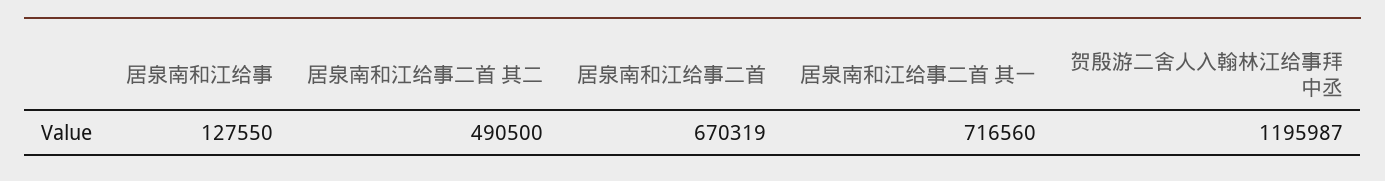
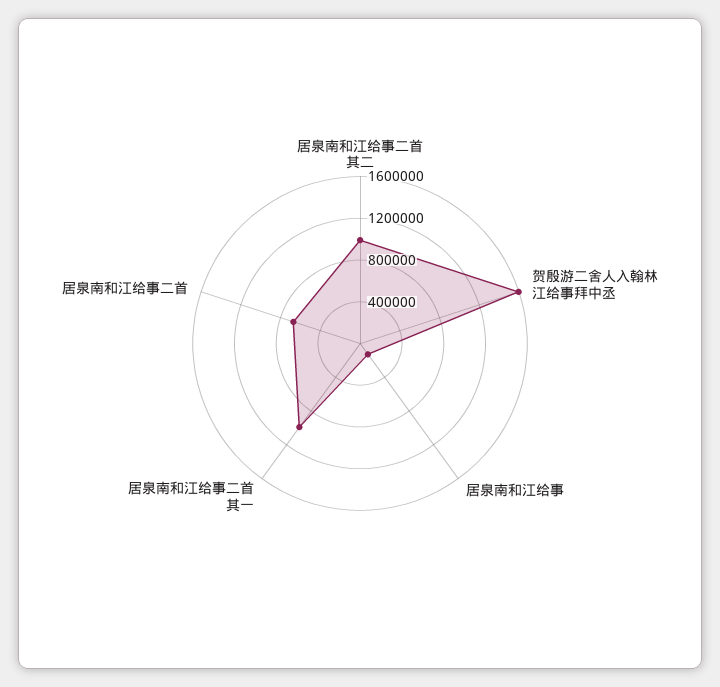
  {
    "居泉南和江给事": 127550,
-   "居泉南和江给事二首 其二": 490500,
+   "居泉南和江给事二首 其二": 1000000,
    "居泉南和江给事二首": 670319,
-   "居泉南和江给事二首 其一": 716560,
+   "居泉南和江给事二首 其一": 1000000,
-   "贺殷游二舍人入翰林江给事拜中丞": 1195987
+   "贺殷游二舍人入翰林江给事拜中丞": 1600000
  }

